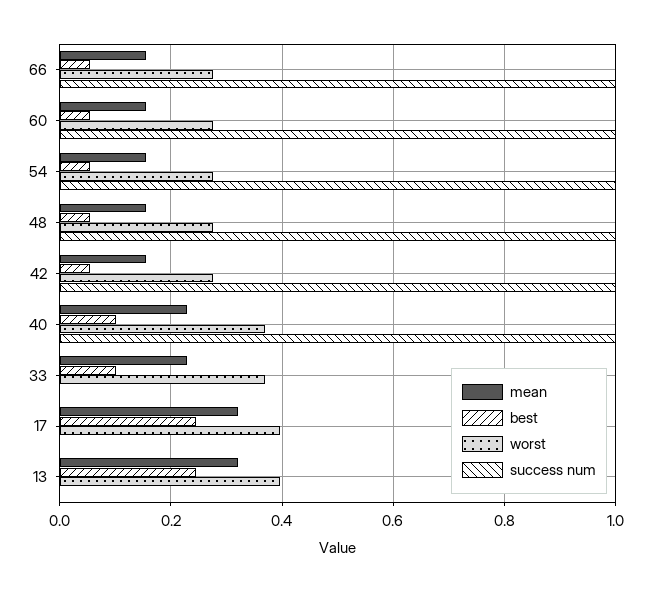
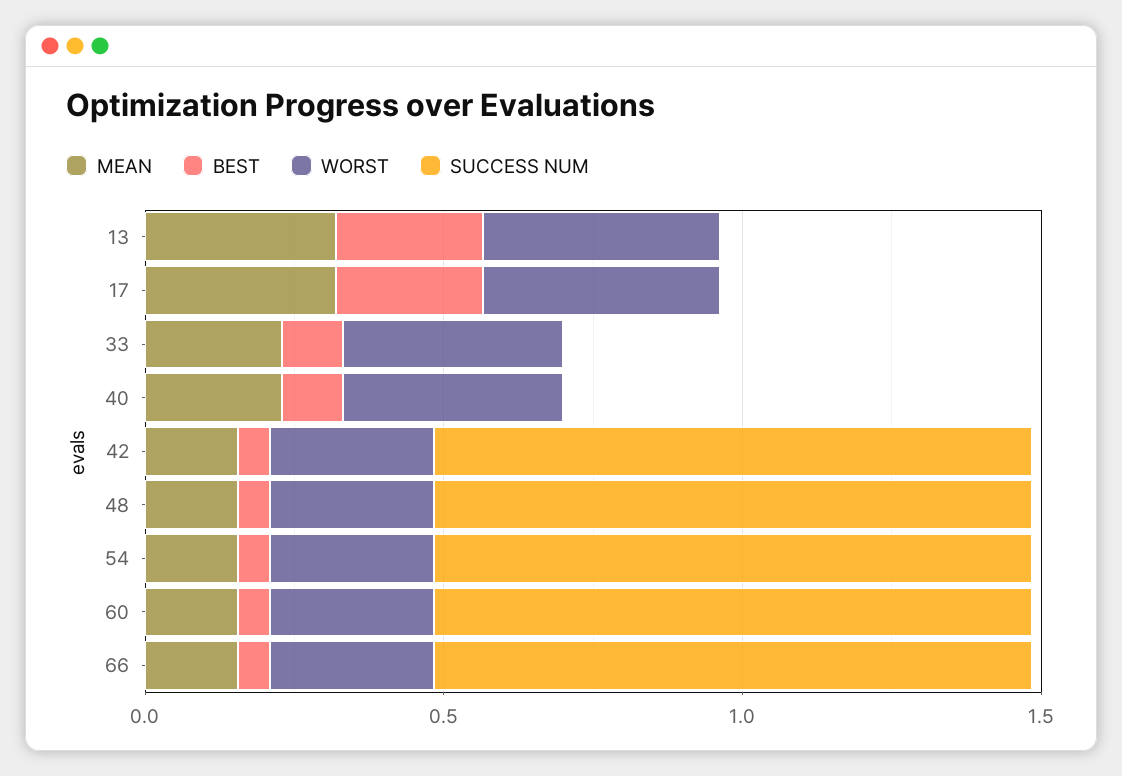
  {
    "mean": {
      "66": 0.16,
      "60": 0.16,
      "54": 0.16,
      "48": 0.16,
      "42": 0.16,
      "40": 0.22,
      "33": 0.22,
      "17": 0.32,
      "13": 0.32
    },
    "best": {
      "66": 0.06,
      "60": 0.06,
      "54": 0.06,
      "48": 0.06,
      "42": 0.06,
      "40": 0.1,
      "33": 0.1,
      "17": 0.24,
      "13": 0.24
    },
    "worst": {
      "66": 0.28,
      "60": 0.28,
      "54": 0.28,
      "48": 0.28,
      "42": 0.28,
      "40": 0.36,
      "33": 0.36,
      "17": 0.4,
      "13": 0.4
    },
    "success num": {
      "66": 1,
      "60": 1,
      "54": 1,
      "48": 1,
      "42": 1,
-     "40": 1,
+     "40": 0,
      "33": 0,
      "17": 0,
      "13": 0
    }
  }

